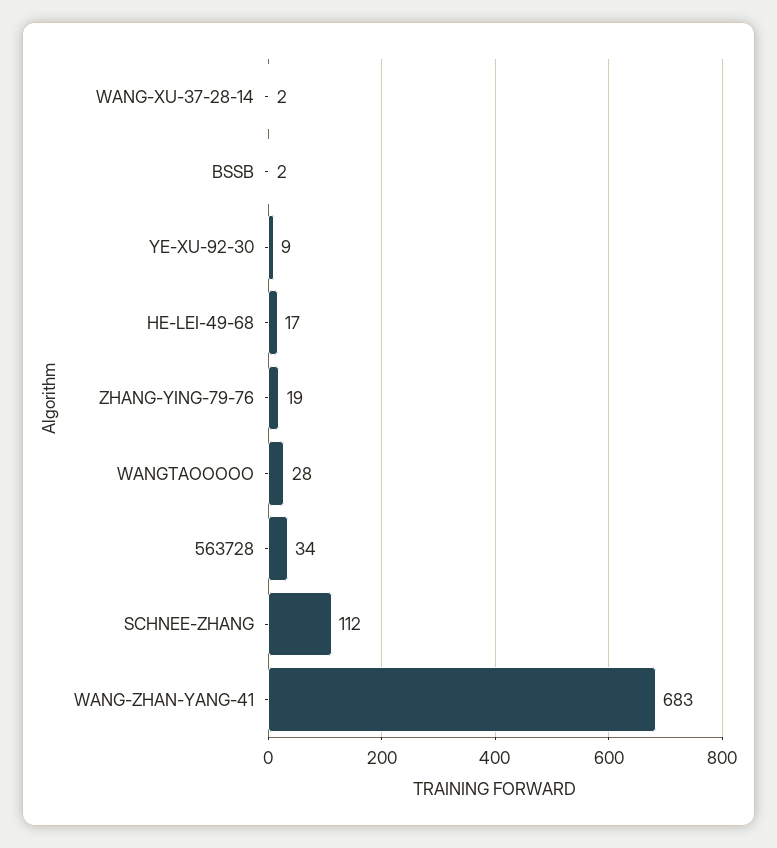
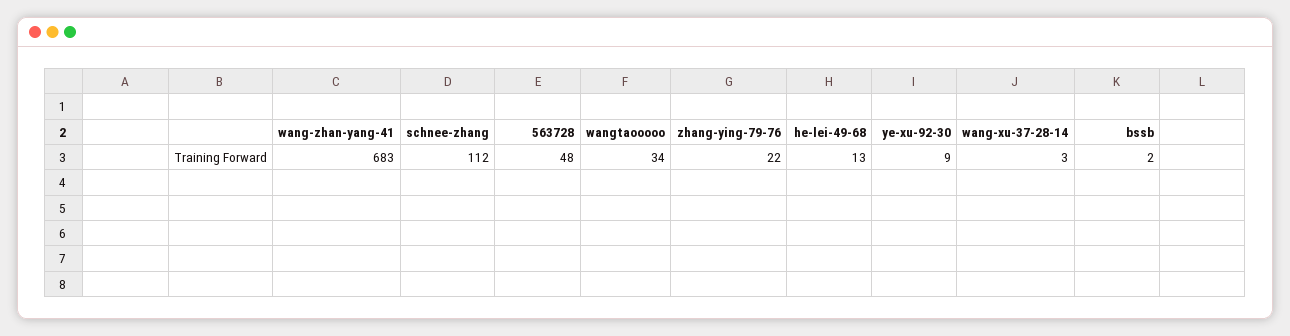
  {
-   "WANG-XU-37-28-14": 2,
+   "WANG-XU-37-28-14": 3,
    "BSSB": 2,
    "YE-XU-92-30": 9,
-   "HE-LEI-49-68": 17,
+   "HE-LEI-49-68": 13,
-   "ZHANG-YING-79-76": 19,
+   "ZHANG-YING-79-76": 22,
-   "WANGTAOOOOO": 28,
+   "WANGTAOOOOO": 34,
-   "563728": 34,
+   "563728": 48,
    "SCHNEE-ZHANG": 112,
    "WANG-ZHAN-YANG-41": 683
  }

